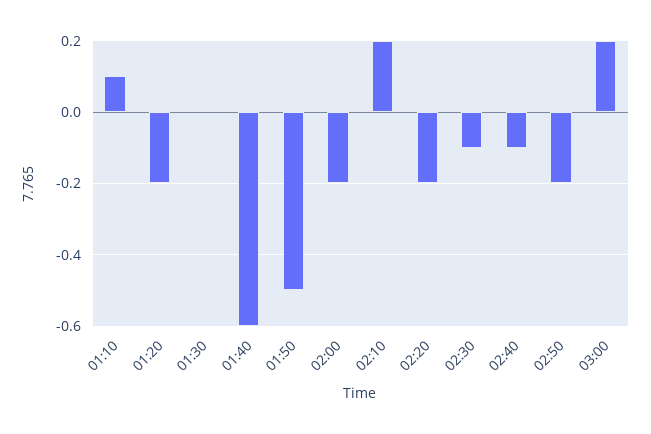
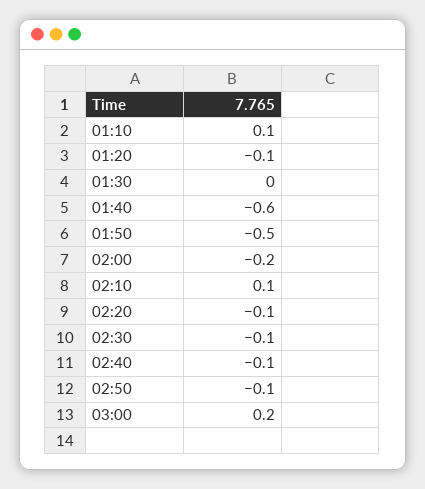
  {
    "01:10": 0.1,
-   "01:20": -0.2,
+   "01:20": -0.1,
    "01:30": 0,
    "01:40": -0.6,
    "01:50": -0.5,
    "02:00": -0.2,
-   "02:10": 0.2,
+   "02:10": 0.1,
-   "02:20": -0.2,
+   "02:20": -0.1,
    "02:30": -0.1,
    "02:40": -0.1,
-   "02:50": -0.2,
+   "02:50": -0.1,
    "03:00": 0.2
  }

